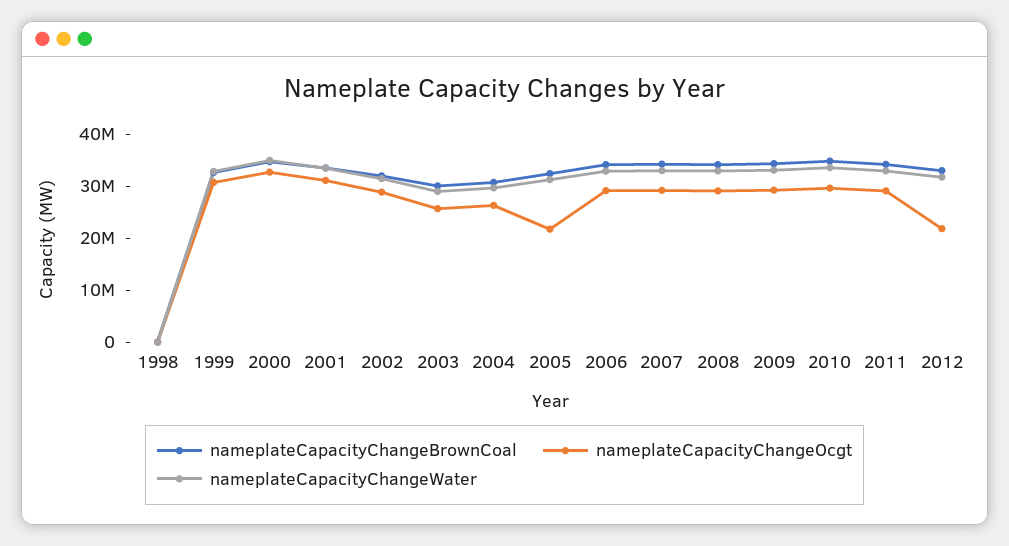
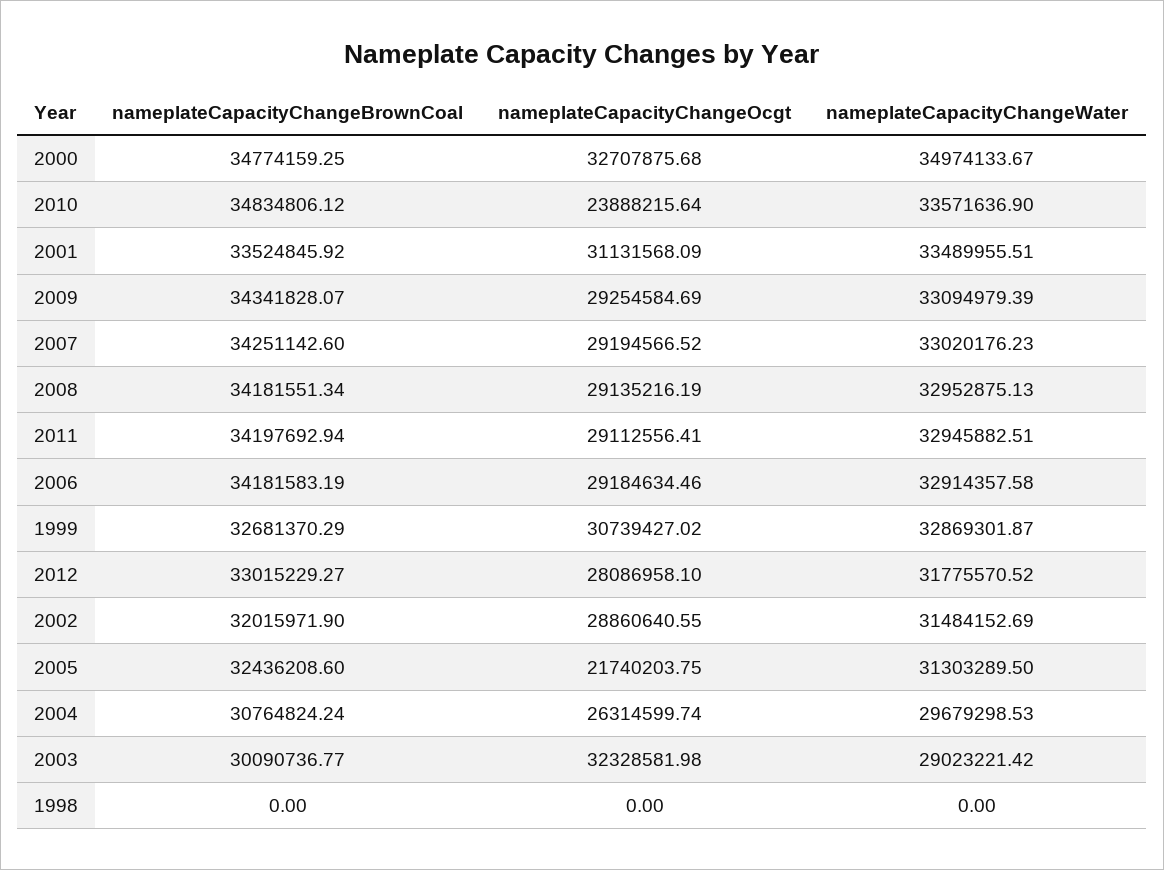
  {
    "nameplateCapacityChangeBrownCoal": {
      "1998": 0,
      "1999": 32681370.29,
      "2000": 34774159.25,
      "2001": 33524845.92,
      "2002": 32015971.9,
      "2003": 30090736.77,
      "2004": 30764824.24,
      "2005": 32436208.6,
      "2006": 34181583.19,
      "2007": 34251142.6,
      "2008": 34181551.34,
      "2009": 34341828.07,
      "2010": 34834806.12,
      "2011": 34197692.94,
      "2012": 33015229.27
    },
    "nameplateCapacityChangeOcgt": {
      "1998": 0,
      "1999": 30739427.02,
      "2000": 32707875.68,
      "2001": 31131568.09,
      "2002": 28860640.55,
-     "2003": 26000000,
+     "2003": 32328581.98,
      "2004": 26314599.74,
      "2005": 21740203.75,
      "2006": 29184634.46,
      "2007": 29194566.52,
      "2008": 29135216.19,
      "2009": 29254584.69,
-     "2010": 30000000,
+     "2010": 23888215.64,
      "2011": 29112556.41,
-     "2012": 22000000
+     "2012": 28086958.1
    },
    "nameplateCapacityChangeWater": {
      "1998": 0,
      "1999": 32869301.87,
      "2000": 34974133.67,
      "2001": 33489955.51,
      "2002": 31484152.69,
      "2003": 29023221.42,
      "2004": 29679298.53,
      "2005": 31303289.5,
      "2006": 32914357.58,
      "2007": 33020176.23,
      "2008": 32952875.13,
      "2009": 33094979.39,
      "2010": 33571636.9,
      "2011": 32945882.51,
      "2012": 31775570.52
    }
  }

